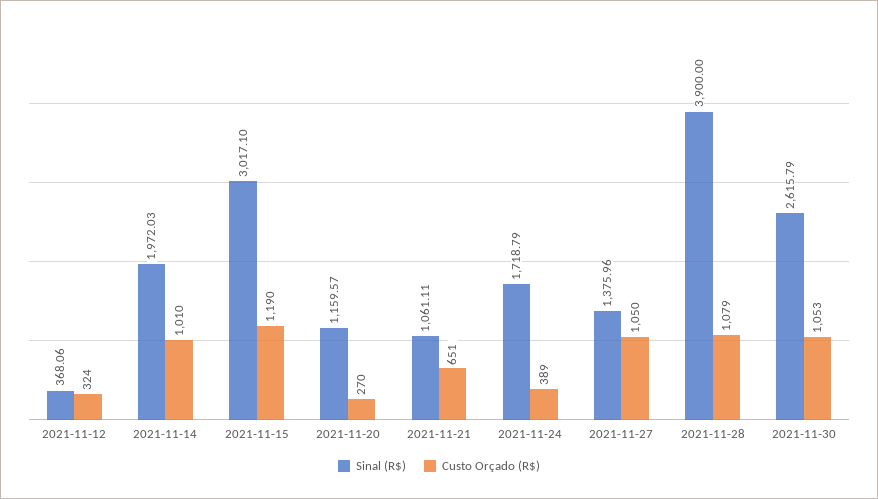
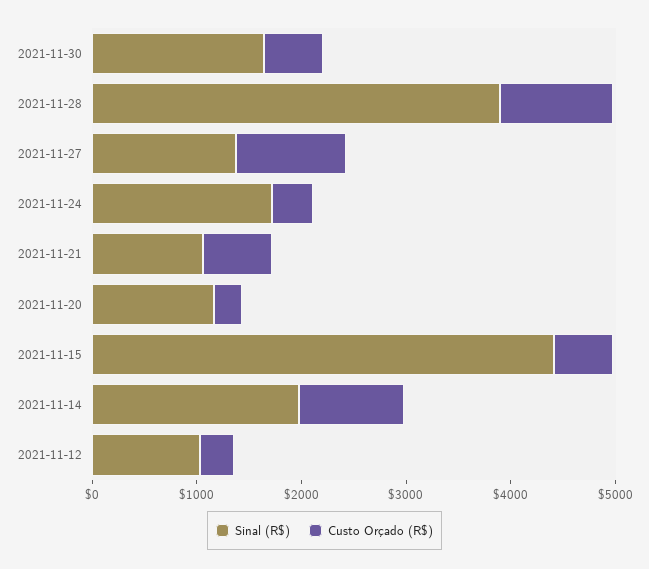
  {
    "Sinal (R$)": {
-     "2021-11-12": 368.06,
+     "2021-11-12": 1000,
      "2021-11-14": 1972.03,
-     "2021-11-15": 3017.1,
+     "2021-11-15": 4400,
      "2021-11-20": 1159.57,
      "2021-11-21": 1061.11,
      "2021-11-24": 1718.79,
      "2021-11-27": 1375.96,
      "2021-11-28": 3900,
-     "2021-11-30": 2615.79
+     "2021-11-30": 1600
    },
    "Custo Orçado (R$)": {
      "2021-11-12": 324,
      "2021-11-14": 1010,
-     "2021-11-15": 1190,
+     "2021-11-15": 600,
      "2021-11-20": 270,
      "2021-11-21": 651,
      "2021-11-24": 389,
      "2021-11-27": 1050,
      "2021-11-28": 1079,
-     "2021-11-30": 1053
+     "2021-11-30": 600
    }
  }

